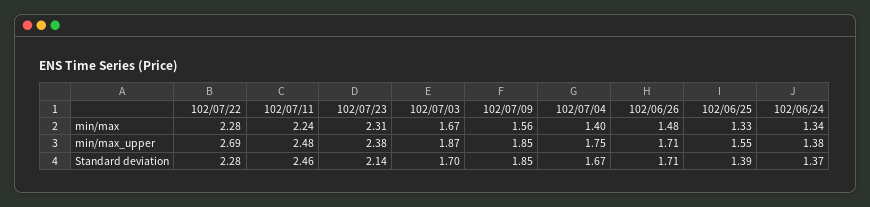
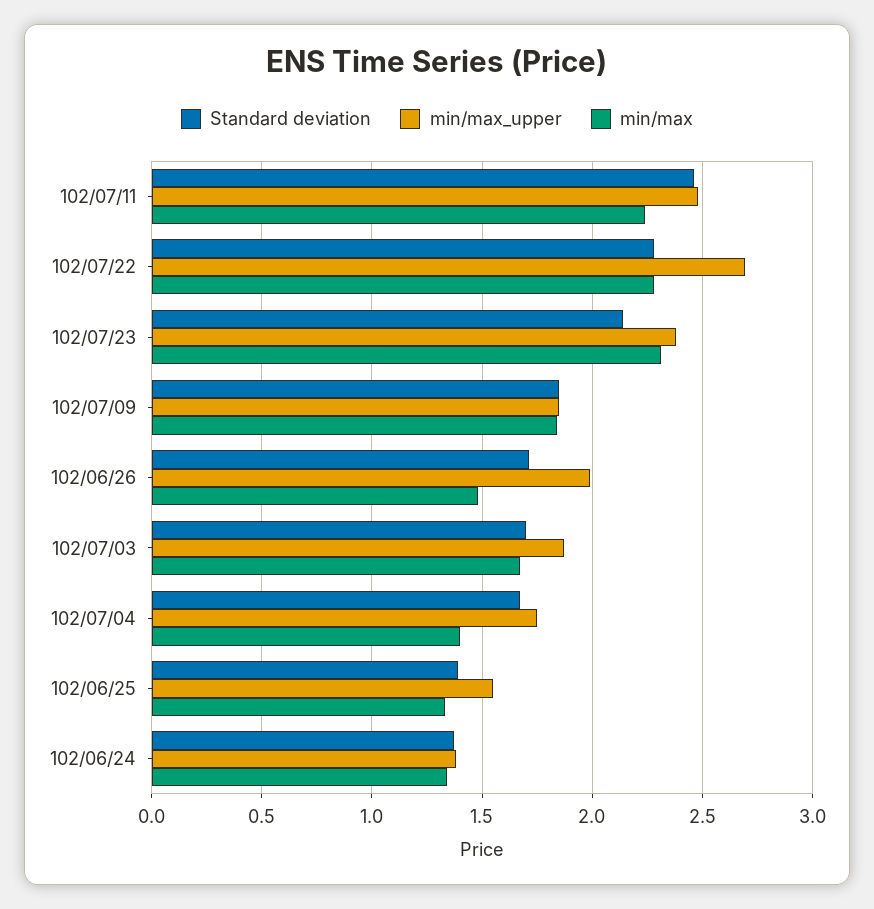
  {
    "min/max": {
      "102/07/22": 2.28,
      "102/07/11": 2.24,
      "102/07/23": 2.31,
      "102/07/03": 1.67,
-     "102/07/09": 1.56,
+     "102/07/09": 1.85,
      "102/07/04": 1.4,
      "102/06/26": 1.48,
      "102/06/25": 1.33,
      "102/06/24": 1.34
    },
    "min/max_upper": {
      "102/07/22": 2.69,
      "102/07/11": 2.48,
      "102/07/23": 2.38,
      "102/07/03": 1.87,
      "102/07/09": 1.85,
      "102/07/04": 1.75,
-     "102/06/26": 1.71,
+     "102/06/26": 2,
      "102/06/25": 1.55,
      "102/06/24": 1.38
    },
    "Standard deviation": {
      "102/07/22": 2.28,
      "102/07/11": 2.46,
      "102/07/23": 2.14,
      "102/07/03": 1.7,
      "102/07/09": 1.85,
      "102/07/04": 1.67,
      "102/06/26": 1.71,
      "102/06/25": 1.39,
      "102/06/24": 1.37
    }
  }

